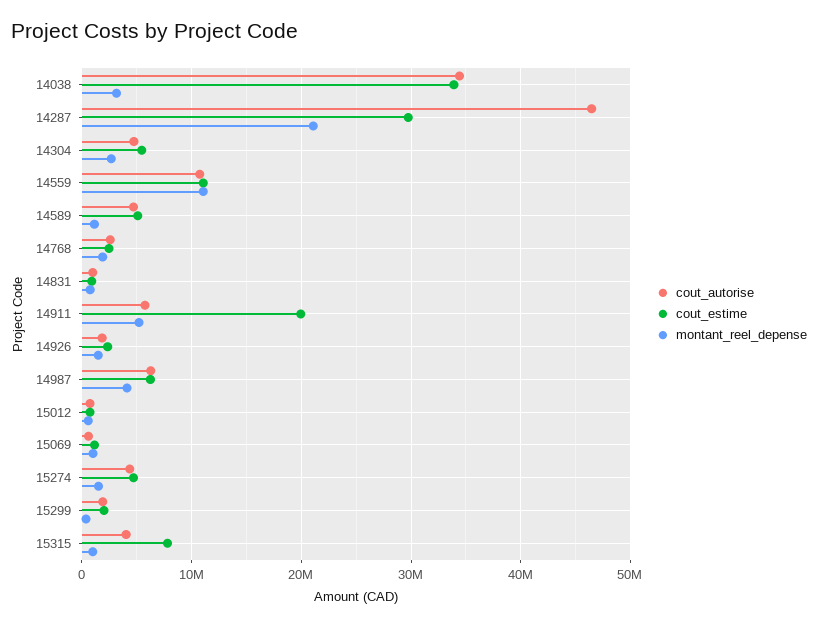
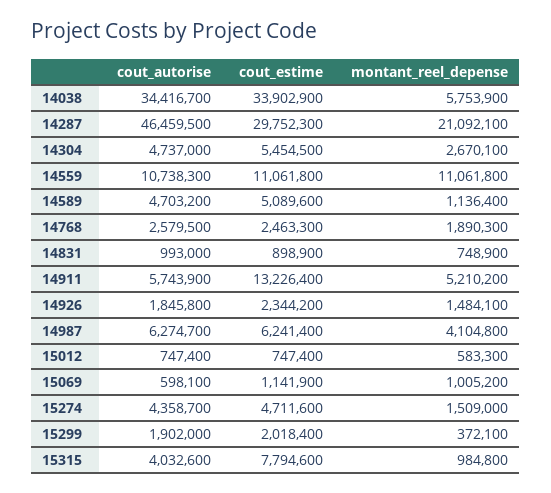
  {
    "cout_autorise": {
      "14038": 34416700,
      "14287": 46459500,
      "14304": 4737000,
      "14559": 10738300,
      "14589": 4703200,
      "14768": 2579500,
      "14831": 993000,
      "14911": 5743900,
      "14926": 1845800,
      "14987": 6274700,
      "15012": 747400,
      "15069": 598100,
      "15274": 4358700,
      "15299": 1902000,
      "15315": 4032600
    },
    "cout_estime": {
      "14038": 33902900,
      "14287": 29752300,
      "14304": 5454500,
      "14559": 11061800,
      "14589": 5089600,
      "14768": 2463300,
      "14831": 898900,
-     "14911": 20000000,
+     "14911": 13226400,
      "14926": 2344200,
      "14987": 6241400,
      "15012": 747400,
      "15069": 1141900,
      "15274": 4711600,
      "15299": 2018400,
      "15315": 7794600
    },
    "montant_reel_depense": {
-     "14038": 3000000,
+     "14038": 5753900,
      "14287": 21092100,
      "14304": 2670100,
      "14559": 11061800,
      "14589": 1136400,
      "14768": 1890300,
      "14831": 748900,
      "14911": 5210200,
      "14926": 1484100,
      "14987": 4104800,
      "15012": 583300,
      "15069": 1005200,
      "15274": 1509000,
      "15299": 372100,
      "15315": 984800
    }
  }

